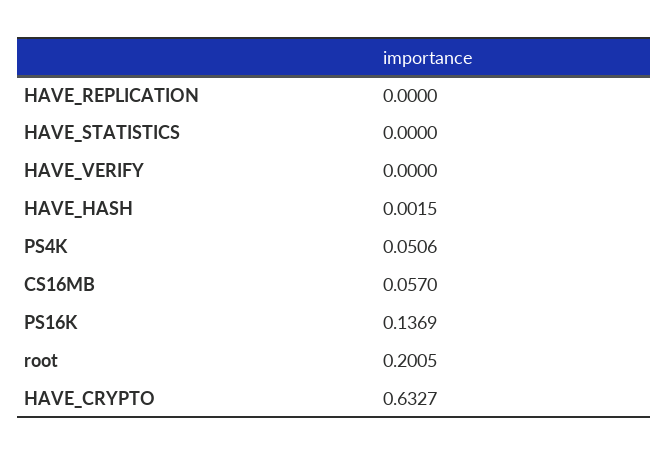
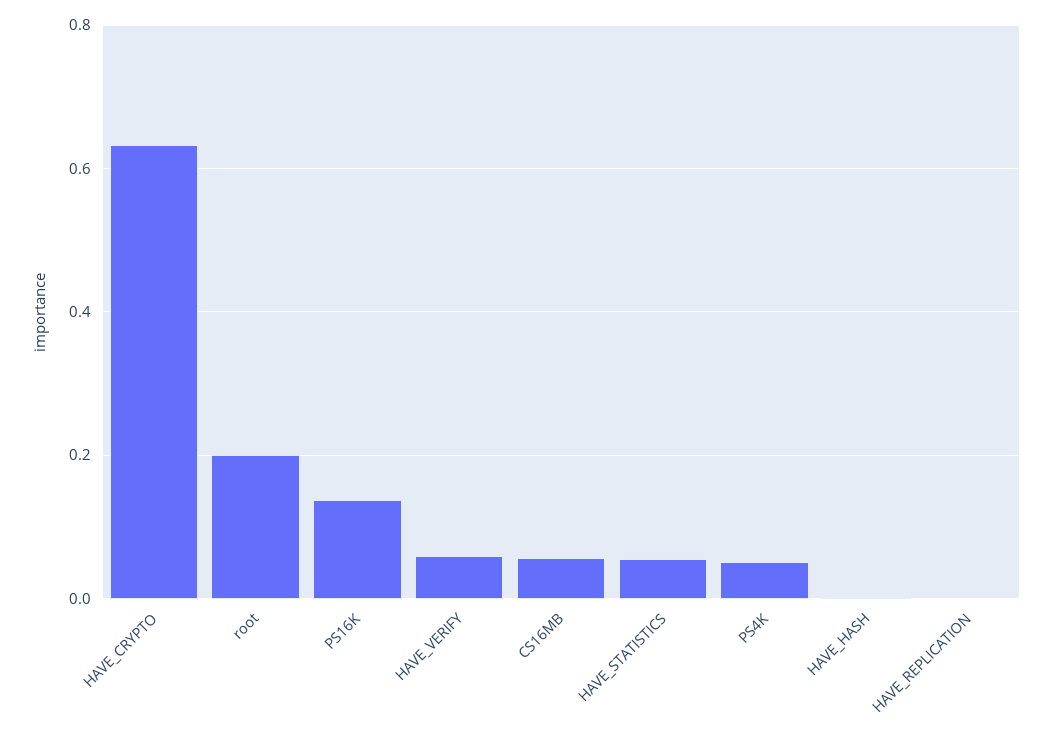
  {
    "HAVE_REPLICATION": 0,
-   "HAVE_STATISTICS": 0,
+   "HAVE_STATISTICS": 0.06,
-   "HAVE_VERIFY": 0,
+   "HAVE_VERIFY": 0.06,
    "HAVE_HASH": 0.0015,
    "PS4K": 0.0506,
    "CS16MB": 0.057,
    "PS16K": 0.1369,
    "root": 0.2005,
    "HAVE_CRYPTO": 0.6327
  }

